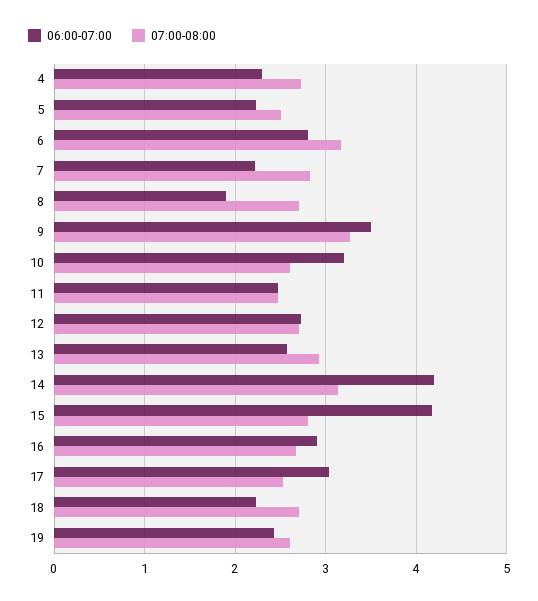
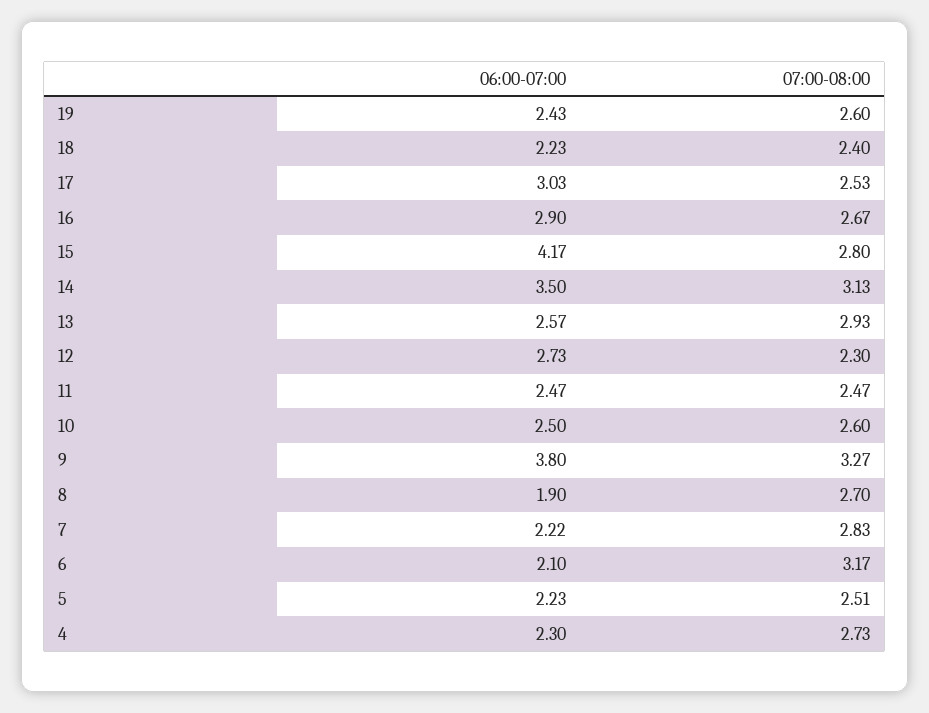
  {
    "06:00-07:00": {
      "4": 2.3,
      "5": 2.23,
-     "6": 2.8,
+     "6": 2.1,
      "7": 2.22,
      "8": 1.9,
-     "9": 3.5,
+     "9": 3.8,
-     "10": 3.2,
+     "10": 2.5,
      "11": 2.47,
      "12": 2.73,
      "13": 2.57,
-     "14": 4.2,
+     "14": 3.5,
      "15": 4.17,
      "16": 2.9,
      "17": 3.03,
      "18": 2.23,
      "19": 2.43
    },
    "07:00-08:00": {
      "4": 2.73,
      "5": 2.51,
      "6": 3.17,
      "7": 2.83,
      "8": 2.7,
      "9": 3.27,
      "10": 2.6,
      "11": 2.47,
-     "12": 2.7,
+     "12": 2.3,
      "13": 2.93,
      "14": 3.13,
      "15": 2.8,
      "16": 2.67,
      "17": 2.53,
-     "18": 2.7,
+     "18": 2.4,
      "19": 2.6
    }
  }

